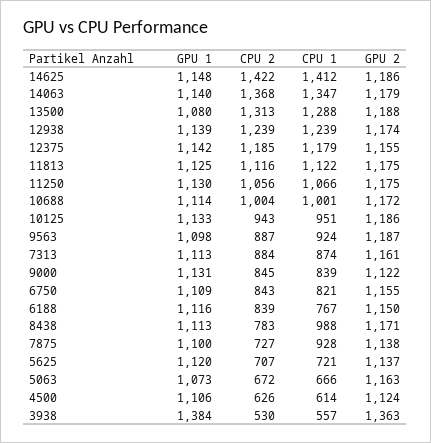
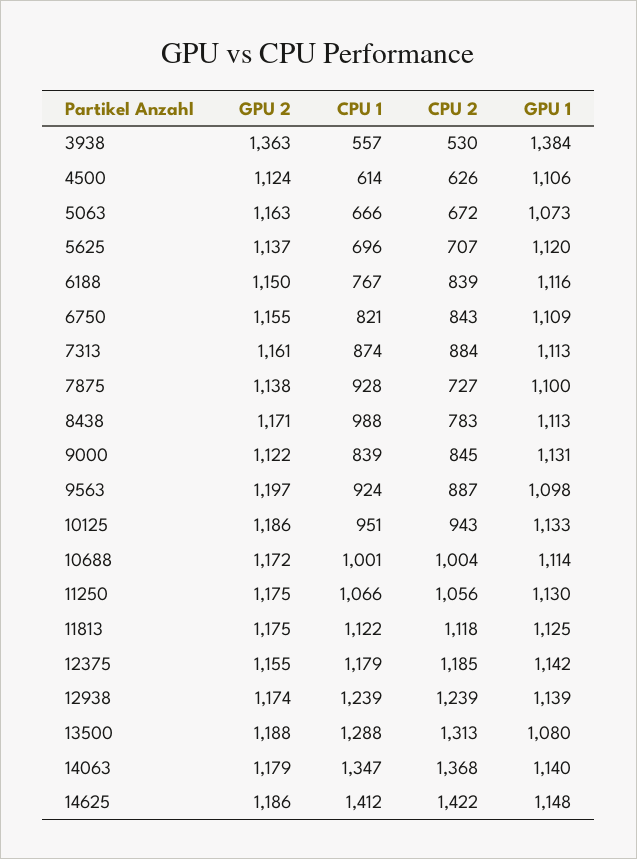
  {
    "GPU 1": {
      "14625": 1148,
      "14063": 1140,
      "13500": 1080,
      "12938": 1139,
      "12375": 1142,
      "11813": 1125,
      "11250": 1130,
      "10688": 1114,
      "10125": 1133,
      "9563": 1098,
      "7313": 1113,
      "9000": 1131,
      "6750": 1109,
      "6188": 1116,
      "8438": 1113,
      "7875": 1100,
      "5625": 1120,
      "5063": 1073,
      "4500": 1106,
      "3938": 1384
    },
    "CPU 2": {
      "14625": 1422,
      "14063": 1368,
      "13500": 1313,
      "12938": 1239,
      "12375": 1185,
-     "11813": 1116,
+     "11813": 1118,
      "11250": 1056,
      "10688": 1004,
      "10125": 943,
      "9563": 887,
      "7313": 884,
      "9000": 845,
      "6750": 843,
      "6188": 839,
      "8438": 783,
      "7875": 727,
      "5625": 707,
      "5063": 672,
      "4500": 626,
      "3938": 530
    },
    "CPU 1": {
      "14625": 1412,
      "14063": 1347,
      "13500": 1288,
      "12938": 1239,
      "12375": 1179,
      "11813": 1122,
      "11250": 1066,
      "10688": 1001,
      "10125": 951,
      "9563": 924,
      "7313": 874,
      "9000": 839,
      "6750": 821,
      "6188": 767,
      "8438": 988,
      "7875": 928,
-     "5625": 721,
+     "5625": 696,
      "5063": 666,
      "4500": 614,
      "3938": 557
    },
    "GPU 2": {
      "14625": 1186,
      "14063": 1179,
      "13500": 1188,
      "12938": 1174,
      "12375": 1155,
      "11813": 1175,
      "11250": 1175,
      "10688": 1172,
      "10125": 1186,
-     "9563": 1187,
+     "9563": 1197,
      "7313": 1161,
      "9000": 1122,
      "6750": 1155,
      "6188": 1150,
      "8438": 1171,
      "7875": 1138,
      "5625": 1137,
      "5063": 1163,
      "4500": 1124,
      "3938": 1363
    }
  }

